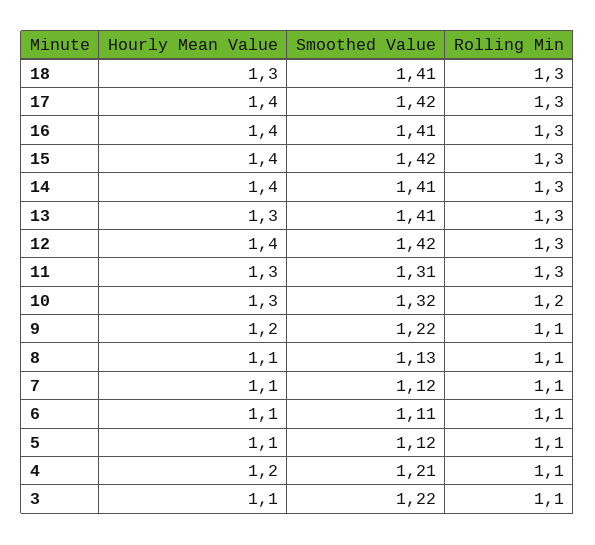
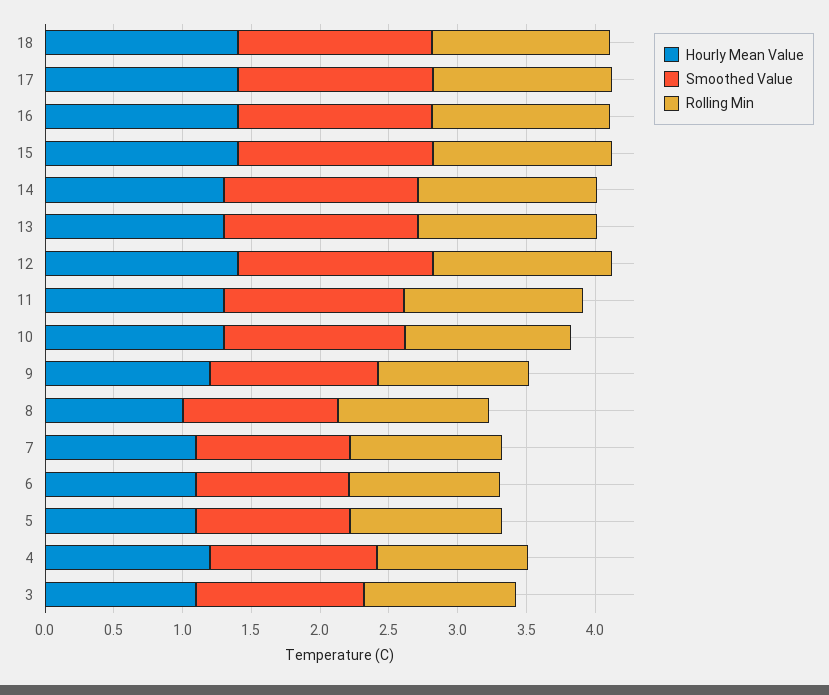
  {
    "Hourly Mean Value": {
-     "18": 1.3,
+     "18": 1.4,
      "17": 1.4,
      "16": 1.4,
      "15": 1.4,
-     "14": 1.4,
+     "14": 1.3,
      "13": 1.3,
      "12": 1.4,
      "11": 1.3,
      "10": 1.3,
      "9": 1.2,
-     "8": 1.1,
+     "8": 1,
      "7": 1.1,
      "6": 1.1,
      "5": 1.1,
      "4": 1.2,
      "3": 1.1
    },
    "Smoothed Value": {
      "18": 1.41,
      "17": 1.42,
      "16": 1.41,
      "15": 1.42,
      "14": 1.41,
      "13": 1.41,
      "12": 1.42,
      "11": 1.31,
      "10": 1.32,
      "9": 1.22,
      "8": 1.13,
      "7": 1.12,
      "6": 1.11,
      "5": 1.12,
      "4": 1.21,
      "3": 1.22
    },
    "Rolling Min": {
      "18": 1.3,
      "17": 1.3,
      "16": 1.3,
      "15": 1.3,
      "14": 1.3,
      "13": 1.3,
      "12": 1.3,
      "11": 1.3,
      "10": 1.2,
      "9": 1.1,
      "8": 1.1,
      "7": 1.1,
      "6": 1.1,
      "5": 1.1,
      "4": 1.1,
      "3": 1.1
    }
  }

